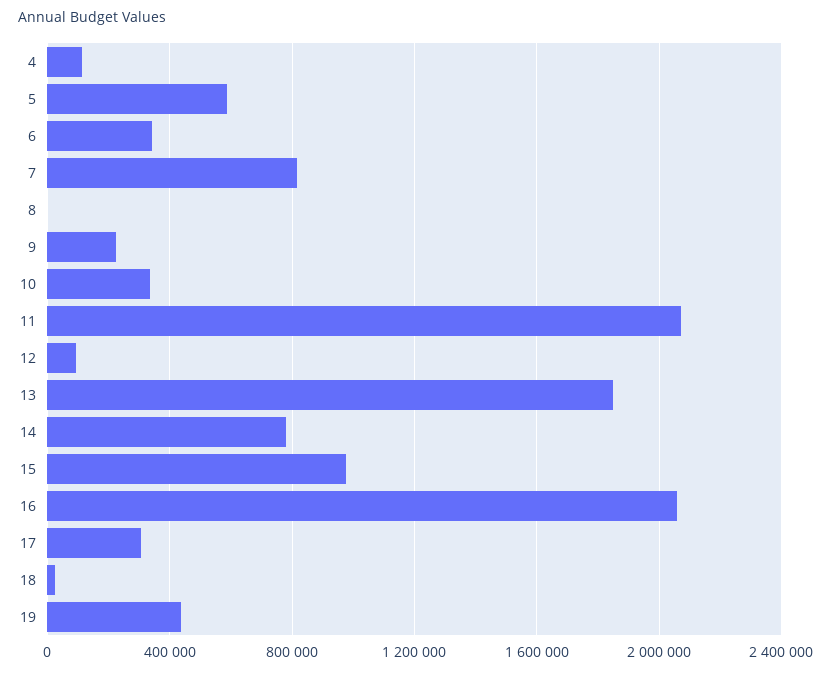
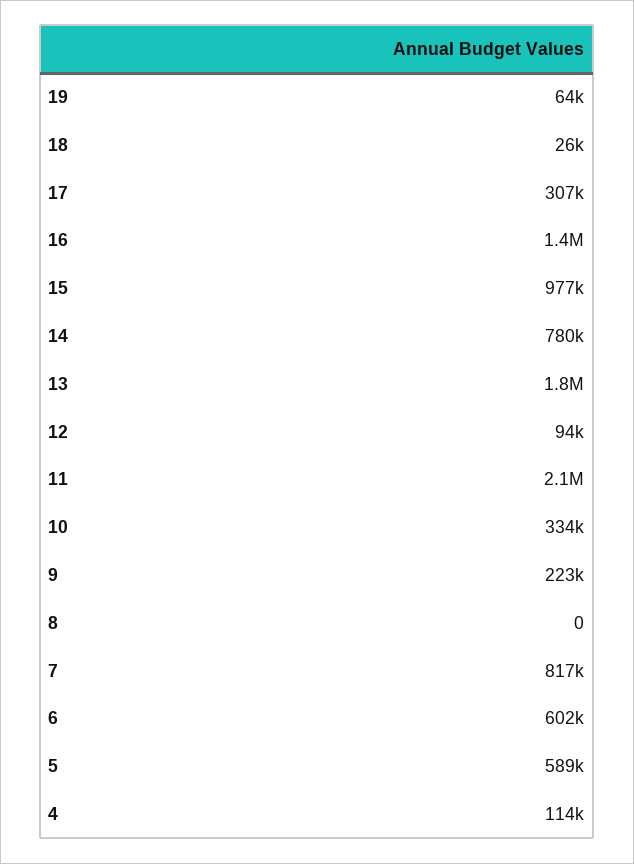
  {
    "4": 114000,
    "5": 589000,
-   "6": 350000,
+   "6": 602000,
    "7": 817000,
    "8": 0,
    "9": 223000,
    "10": 334000,
    "11": 2100000,
    "12": 94000,
    "13": 1800000,
    "14": 780000,
    "15": 977000,
-   "16": 2050000,
+   "16": 1400000,
    "17": 307000,
    "18": 26000,
-   "19": 450000
+   "19": 64000
  }

